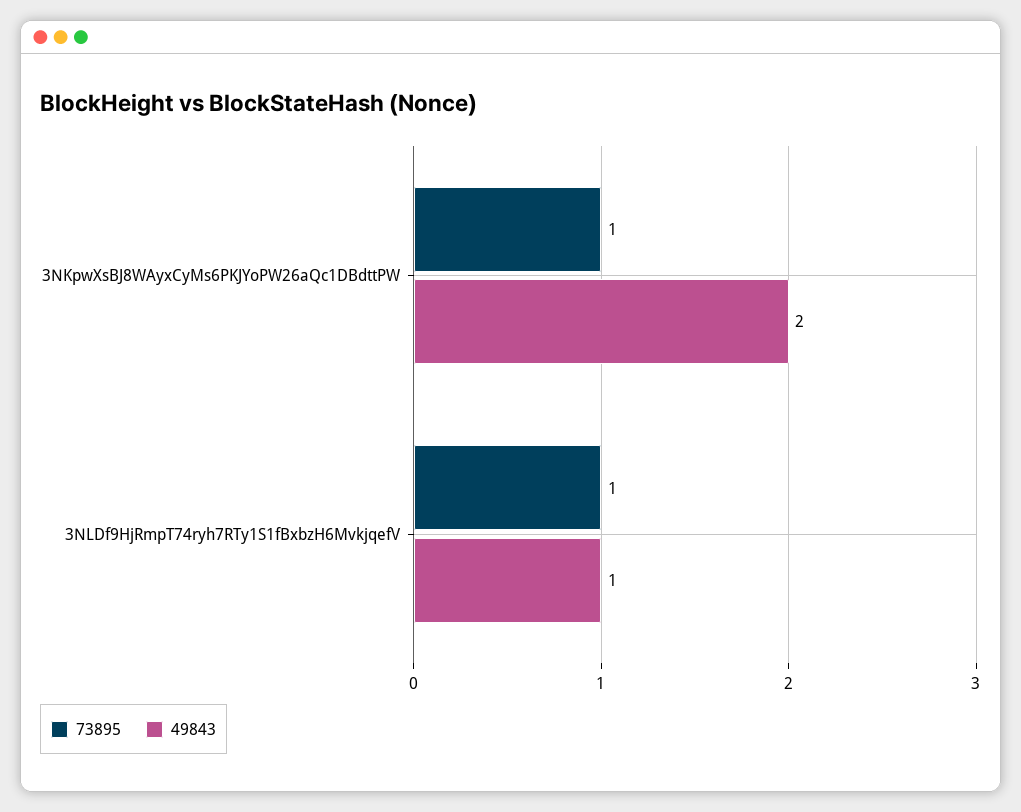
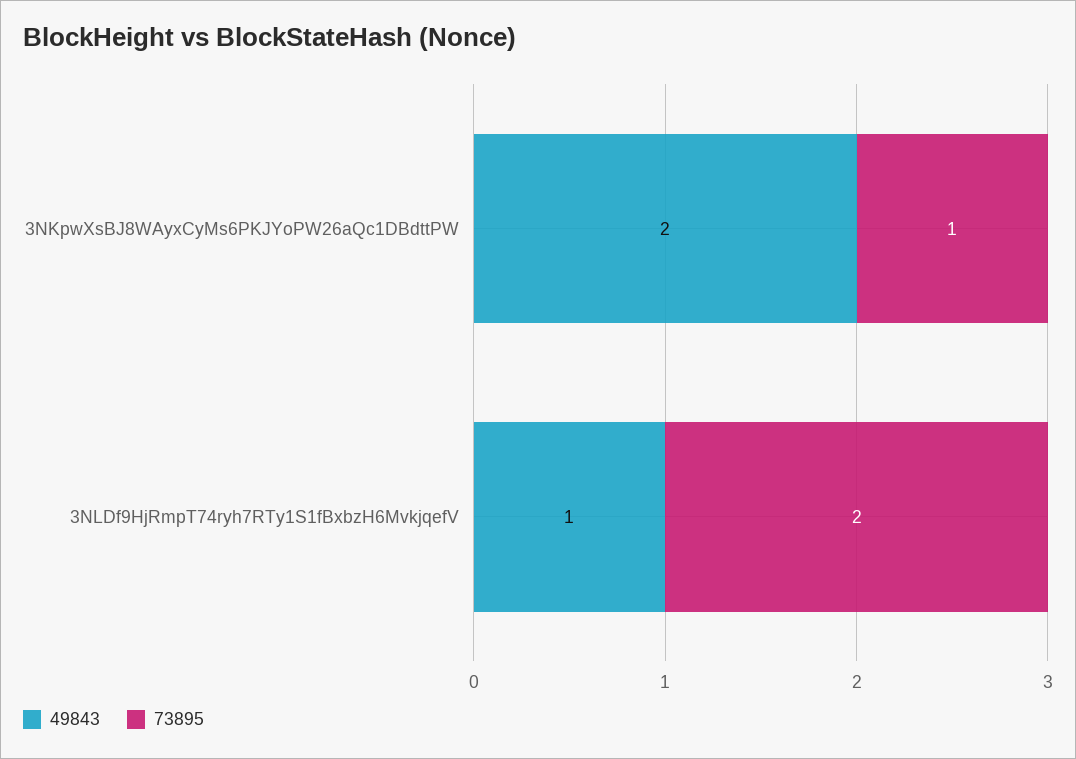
  {
    "73895": {
      "3NKpwXsBJ8WAyxCyMs6PKJYoPW26aQc1DBdttPW": 1,
-     "3NLDf9HjRmpT74ryh7RTy1S1fBxbzH6MvkjqefV": 1
+     "3NLDf9HjRmpT74ryh7RTy1S1fBxbzH6MvkjqefV": 2
    },
    "49843": {
      "3NKpwXsBJ8WAyxCyMs6PKJYoPW26aQc1DBdttPW": 2,
      "3NLDf9HjRmpT74ryh7RTy1S1fBxbzH6MvkjqefV": 1
    }
  }

